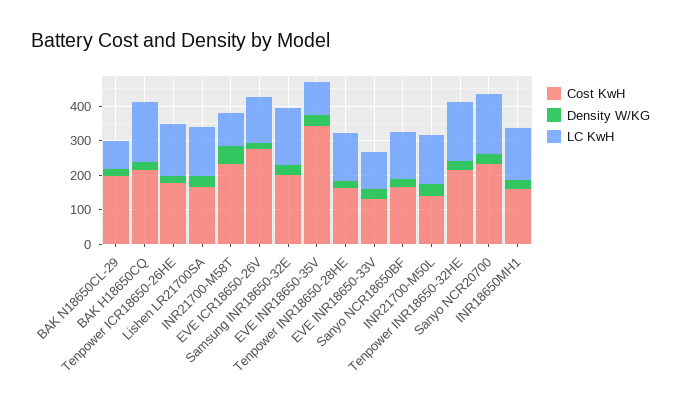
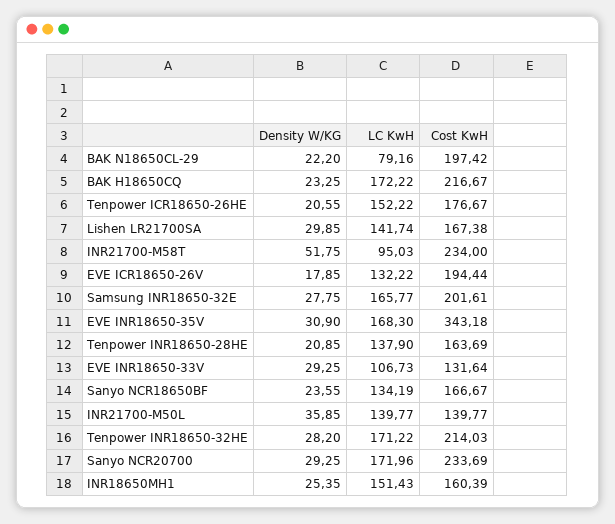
  {
    "Cost KwH": {
      "BAK N18650CL-29": 197.42,
      "BAK H18650CQ": 216.67,
      "Tenpower ICR18650-26HE": 176.67,
      "Lishen LR21700SA": 167.38,
      "INR21700-M58T": 234,
-     "EVE ICR18650-26V": 275,
+     "EVE ICR18650-26V": 194.44,
      "Samsung INR18650-32E": 201.61,
      "EVE INR18650-35V": 343.18,
      "Tenpower INR18650-28HE": 163.69,
      "EVE INR18650-33V": 131.64,
      "Sanyo NCR18650BF": 166.67,
      "INR21700-M50L": 139.77,
      "Tenpower INR18650-32HE": 214.03,
      "Sanyo NCR20700": 233.69,
      "INR18650MH1": 160.39
    },
    "Density W/KG": {
      "BAK N18650CL-29": 22.2,
      "BAK H18650CQ": 23.25,
      "Tenpower ICR18650-26HE": 20.55,
      "Lishen LR21700SA": 29.85,
      "INR21700-M58T": 51.75,
      "EVE ICR18650-26V": 17.85,
      "Samsung INR18650-32E": 27.75,
      "EVE INR18650-35V": 30.9,
      "Tenpower INR18650-28HE": 20.85,
      "EVE INR18650-33V": 29.25,
      "Sanyo NCR18650BF": 23.55,
      "INR21700-M50L": 35.85,
      "Tenpower INR18650-32HE": 28.2,
      "Sanyo NCR20700": 29.25,
      "INR18650MH1": 25.35
    },
    "LC KwH": {
      "BAK N18650CL-29": 79.16,
      "BAK H18650CQ": 172.22,
      "Tenpower ICR18650-26HE": 152.22,
      "Lishen LR21700SA": 141.74,
      "INR21700-M58T": 95.03,
      "EVE ICR18650-26V": 132.22,
      "Samsung INR18650-32E": 165.77,
-     "EVE INR18650-35V": 100,
+     "EVE INR18650-35V": 168.3,
      "Tenpower INR18650-28HE": 137.9,
      "EVE INR18650-33V": 106.73,
      "Sanyo NCR18650BF": 134.19,
      "INR21700-M50L": 139.77,
      "Tenpower INR18650-32HE": 171.22,
      "Sanyo NCR20700": 171.96,
      "INR18650MH1": 151.43
    }
  }

